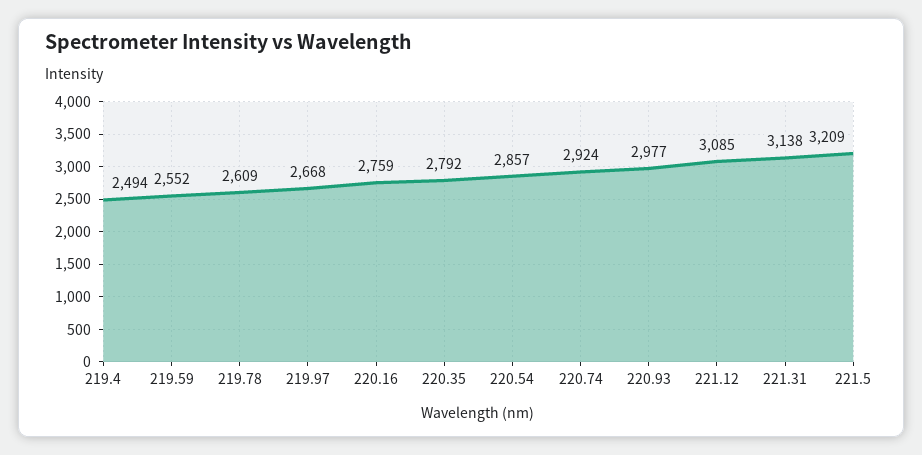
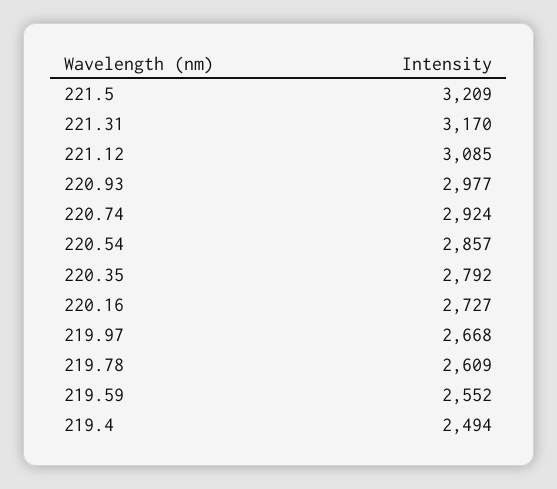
  {
    "219.4": 2494,
    "219.59": 2552,
    "219.78": 2609,
    "219.97": 2668,
-   "220.16": 2759,
+   "220.16": 2727,
    "220.35": 2792,
    "220.54": 2857,
    "220.74": 2924,
    "220.93": 2977,
    "221.12": 3085,
-   "221.31": 3138,
+   "221.31": 3170,
    "221.5": 3209
  }

